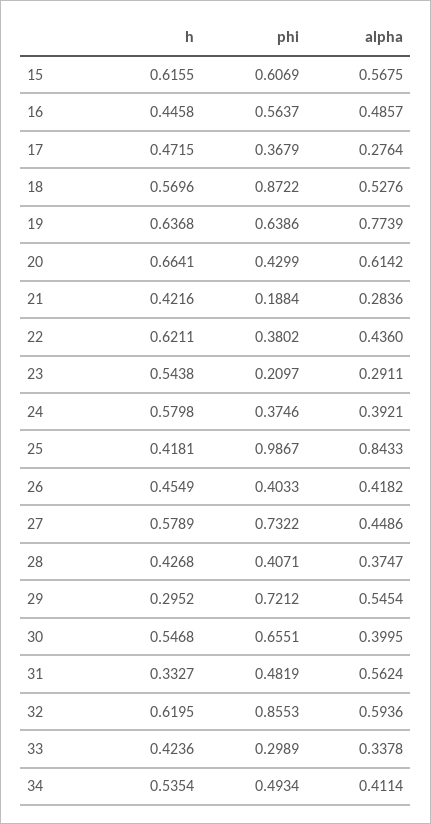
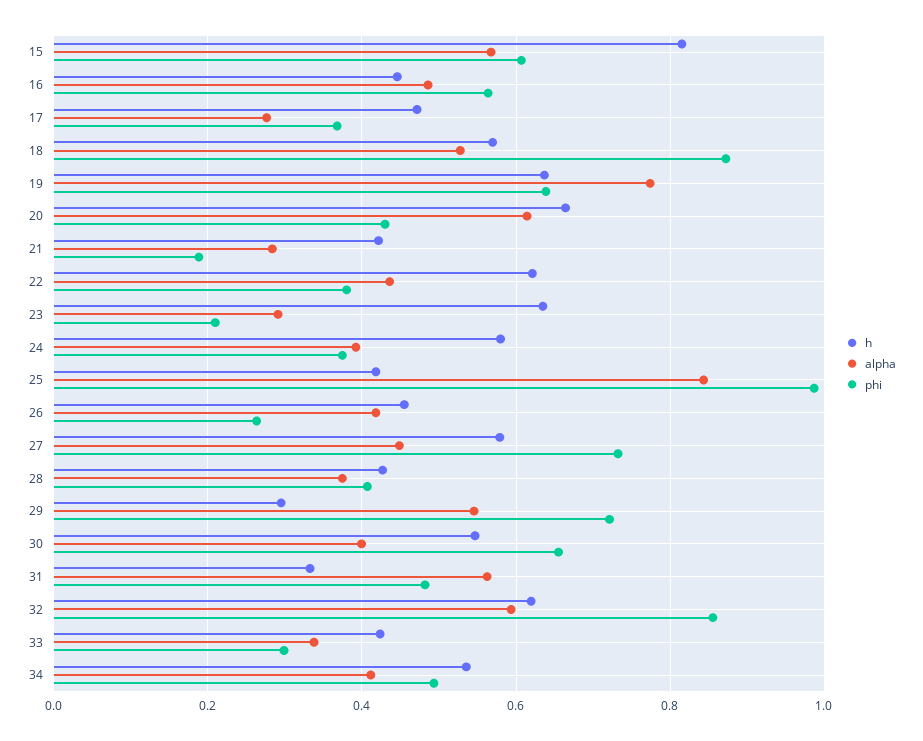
  {
    "h": {
-     "15": 0.6155,
+     "15": 0.82,
      "16": 0.4458,
      "17": 0.4715,
      "18": 0.5696,
      "19": 0.6368,
      "20": 0.6641,
      "21": 0.4216,
      "22": 0.6211,
-     "23": 0.5438,
+     "23": 0.64,
      "24": 0.5798,
      "25": 0.4181,
      "26": 0.4549,
      "27": 0.5789,
      "28": 0.4268,
      "29": 0.2952,
      "30": 0.5468,
      "31": 0.3327,
      "32": 0.6195,
      "33": 0.4236,
      "34": 0.5354
    },
    "phi": {
      "15": 0.6069,
      "16": 0.5637,
      "17": 0.3679,
      "18": 0.8722,
      "19": 0.6386,
      "20": 0.4299,
      "21": 0.1884,
      "22": 0.3802,
      "23": 0.2097,
      "24": 0.3746,
      "25": 0.9867,
-     "26": 0.4033,
+     "26": 0.26,
      "27": 0.7322,
      "28": 0.4071,
      "29": 0.7212,
      "30": 0.6551,
      "31": 0.4819,
      "32": 0.8553,
      "33": 0.2989,
      "34": 0.4934
    },
    "alpha": {
      "15": 0.5675,
      "16": 0.4857,
      "17": 0.2764,
      "18": 0.5276,
      "19": 0.7739,
      "20": 0.6142,
      "21": 0.2836,
      "22": 0.436,
      "23": 0.2911,
      "24": 0.3921,
      "25": 0.8433,
      "26": 0.4182,
      "27": 0.4486,
      "28": 0.3747,
      "29": 0.5454,
      "30": 0.3995,
      "31": 0.5624,
      "32": 0.5936,
      "33": 0.3378,
      "34": 0.4114
    }
  }

